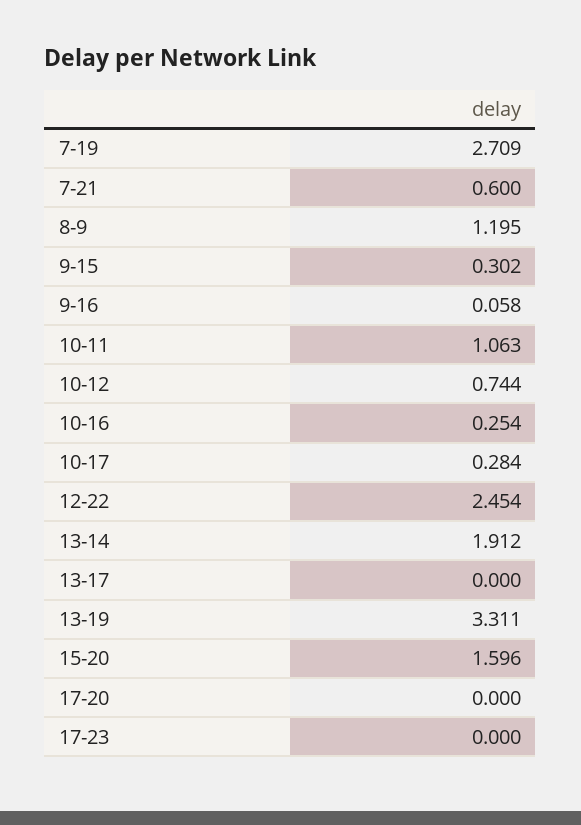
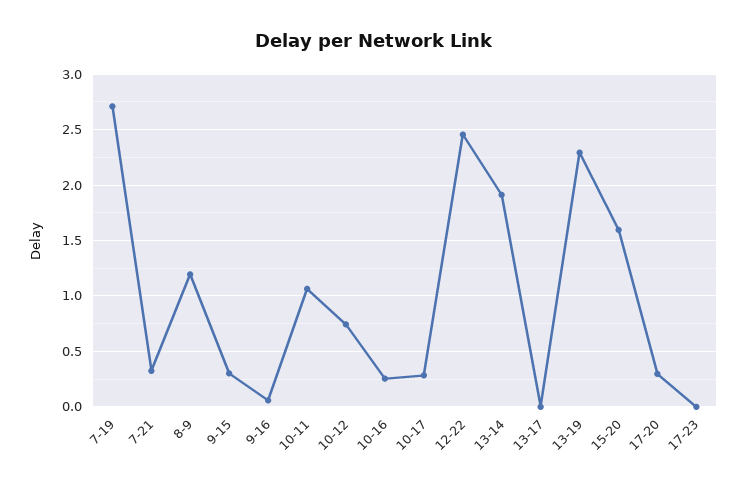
  {
    "7-19": 2.709,
-   "7-21": 0.6,
+   "7-21": 0.3,
    "8-9": 1.195,
    "9-15": 0.302,
    "9-16": 0.058,
    "10-11": 1.063,
    "10-12": 0.744,
    "10-16": 0.254,
    "10-17": 0.284,
    "12-22": 2.454,
    "13-14": 1.912,
    "13-17": 0,
-   "13-19": 3.311,
+   "13-19": 2.3,
    "15-20": 1.596,
-   "17-20": 0,
+   "17-20": 0.3,
    "17-23": 0
  }

